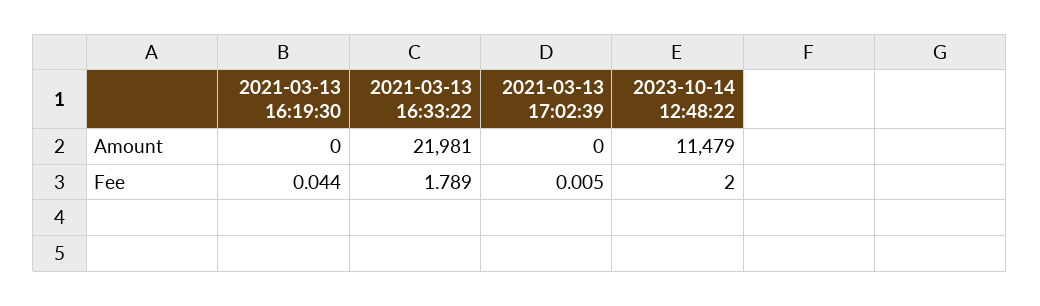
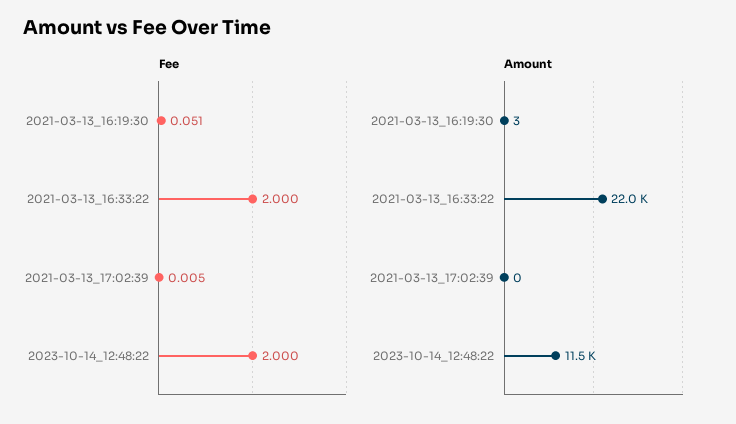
  {
    "Amount": {
-     "2021-03-13 16:19:30": 0,
+     "2021-03-13 16:19:30": 3,
      "2021-03-13 16:33:22": 21981,
      "2021-03-13 17:02:39": 0,
      "2023-10-14 12:48:22": 11479
    },
    "Fee": {
-     "2021-03-13 16:19:30": 0.044,
+     "2021-03-13 16:19:30": 0.051,
-     "2021-03-13 16:33:22": 1.789,
+     "2021-03-13 16:33:22": 2,
      "2021-03-13 17:02:39": 0.005,
      "2023-10-14 12:48:22": 2
    }
  }

